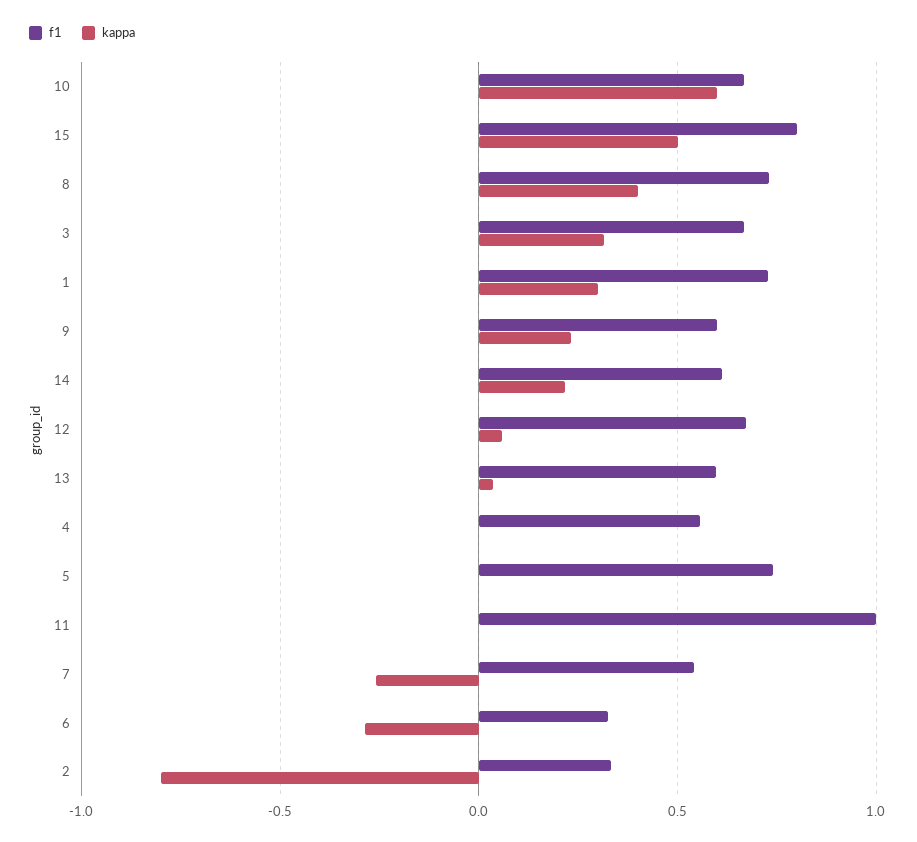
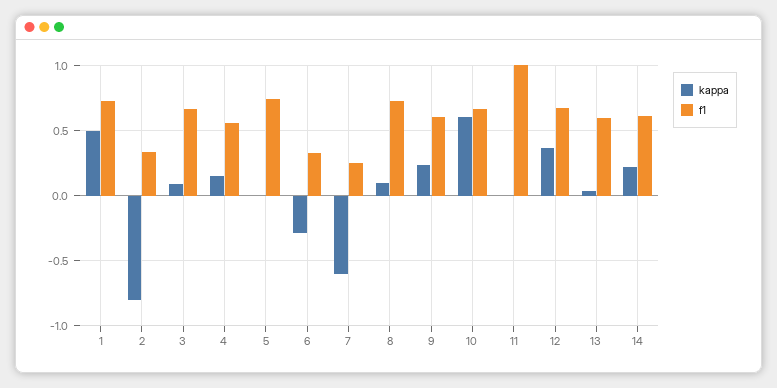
  {
    "f1": {
      "10": 0.65,
-     "15": 0.8,
      "8": 0.75,
      "3": 0.65,
      "1": 0.75,
      "9": 0.6,
      "14": 0.6,
      "12": 0.65,
      "13": 0.6,
      "4": 0.55,
      "5": 0.75,
      "11": 1,
-     "7": 0.55,
+     "7": 0.25,
      "6": 0.35,
      "2": 0.35
    },
    "kappa": {
      "10": 0.6,
-     "15": 0.5,
-     "8": 0.4,
+     "8": 0.1,
-     "3": 0.3,
+     "3": 0.1,
-     "1": 0.3,
+     "1": 0.5,
      "9": 0.25,
      "14": 0.2,
-     "12": 0.05,
+     "12": 0.35,
      "13": 0.05,
-     "4": 0,
+     "4": 0.15,
      "5": 0,
      "11": 0,
-     "7": -0.25,
+     "7": -0.6,
      "6": -0.3,
      "2": -0.8
    }
  }

